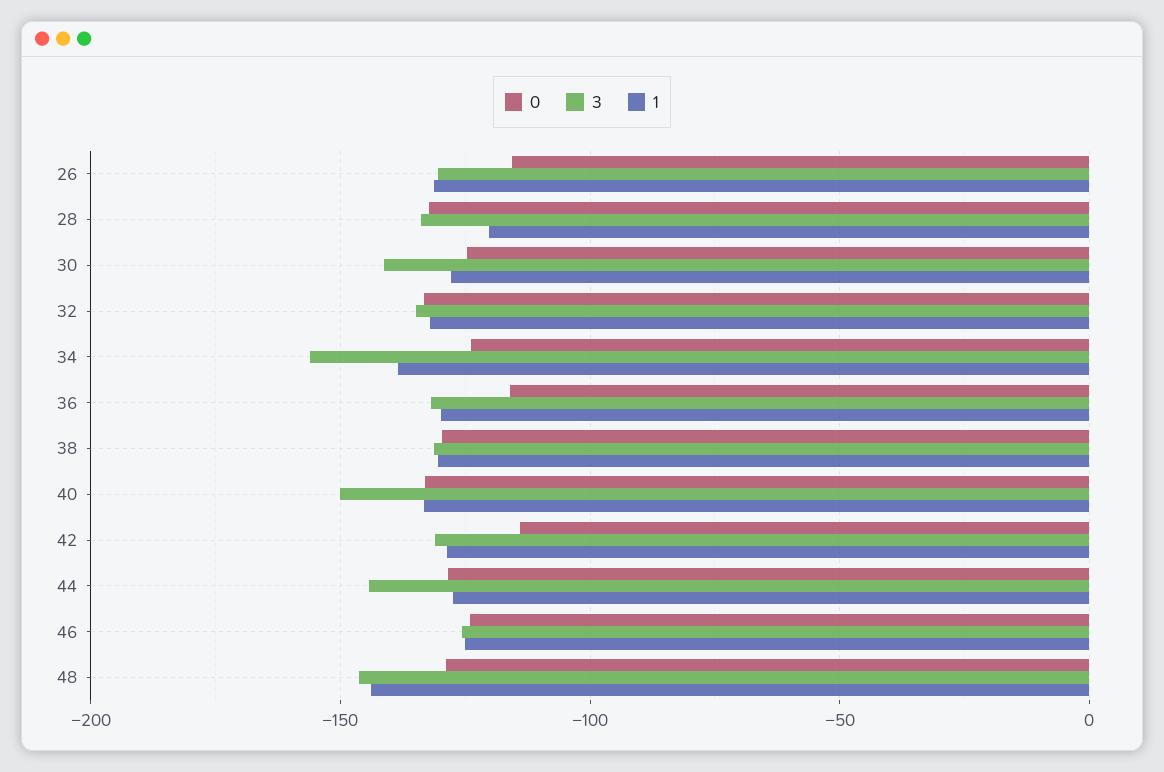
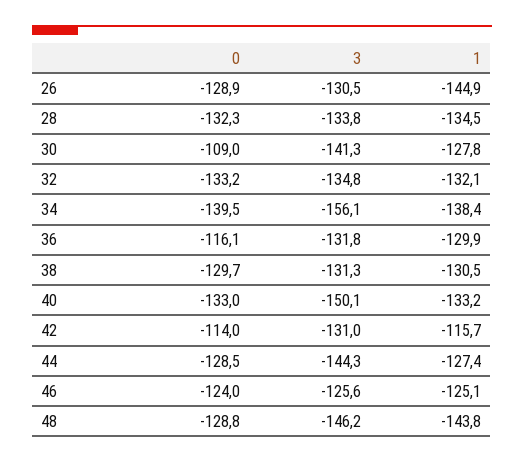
  {
    "0": {
-     "26": -115,
+     "26": -128.9,
      "28": -132.3,
-     "30": -125,
+     "30": -109,
      "32": -133.2,
-     "34": -125,
+     "34": -139.5,
      "36": -116.1,
      "38": -129.7,
      "40": -133,
      "42": -114,
      "44": -128.5,
      "46": -124,
      "48": -128.8
    },
    "3": {
      "26": -130.5,
      "28": -133.8,
      "30": -141.3,
      "32": -134.8,
      "34": -156.1,
      "36": -131.8,
      "38": -131.3,
      "40": -150.1,
      "42": -131,
      "44": -144.3,
      "46": -125.6,
      "48": -146.2
    },
    "1": {
-     "26": -130,
+     "26": -144.9,
-     "28": -120,
+     "28": -134.5,
      "30": -127.8,
      "32": -132.1,
      "34": -138.4,
      "36": -129.9,
      "38": -130.5,
      "40": -133.2,
-     "42": -130,
+     "42": -115.7,
      "44": -127.4,
      "46": -125.1,
      "48": -143.8
    }
  }

